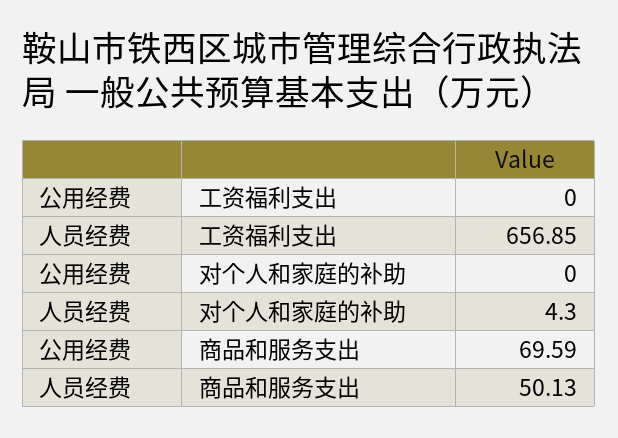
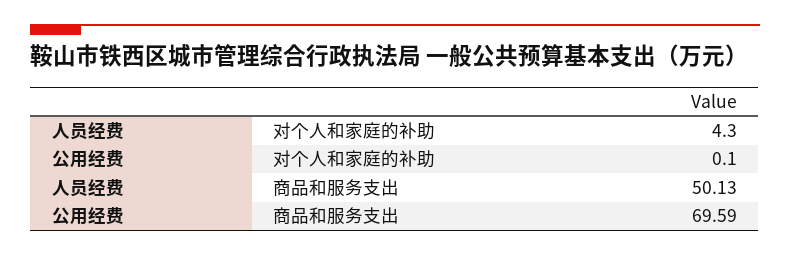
  {
    "公用经费": {
-     "工资福利支出": 0,
-     "对个人和家庭的补助": 0,
+     "对个人和家庭的补助": 0.1,
      "商品和服务支出": 69.59
    },
    "人员经费": {
-     "工资福利支出": 656.85,
      "对个人和家庭的补助": 4.3,
      "商品和服务支出": 50.13
    }
  }

